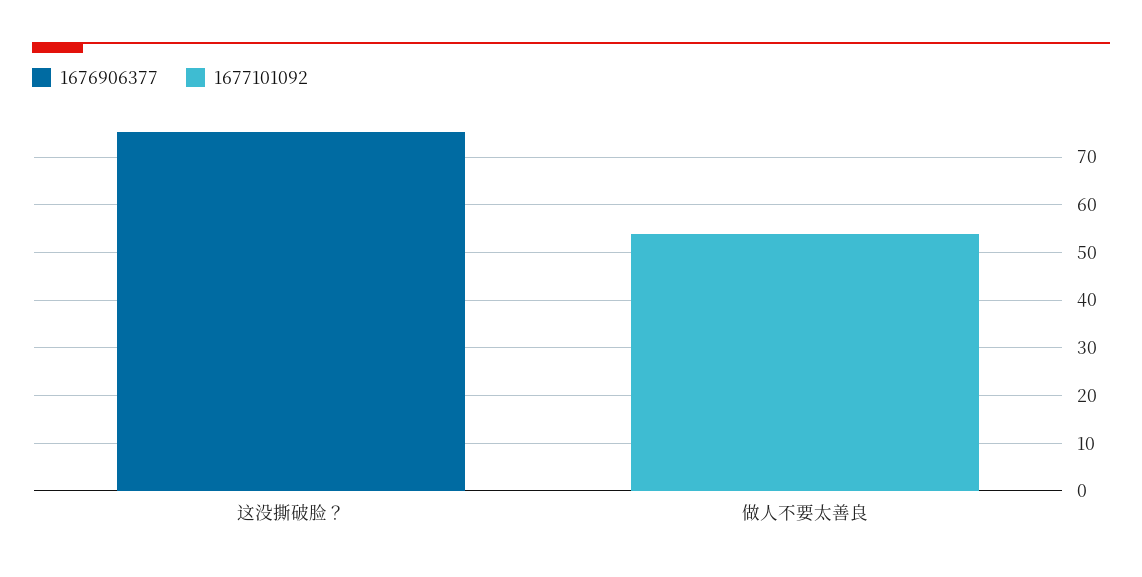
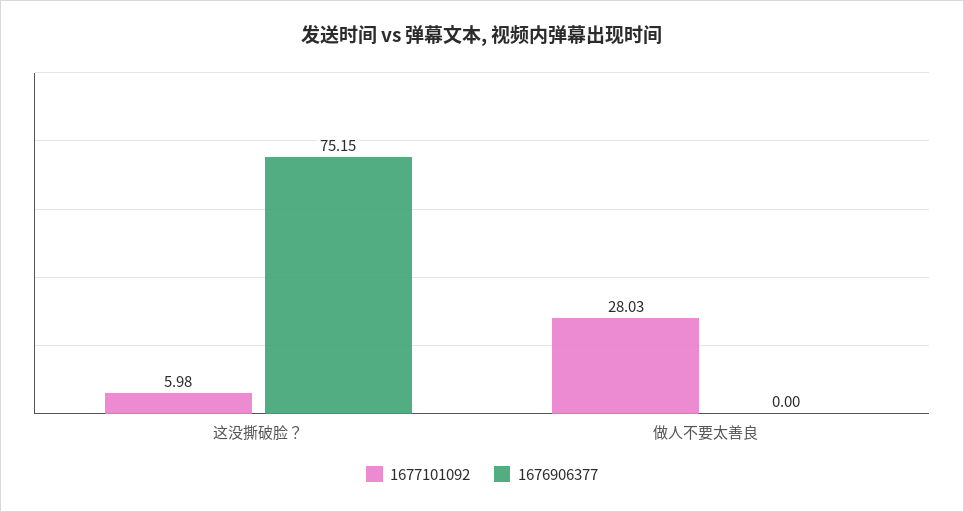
  {
    "1676906377": {
      "这没撕破脸？": 75.15,
      "做人不要太善良": 0
    },
    "1677101092": {
-     "这没撕破脸？": 0,
+     "这没撕破脸？": 5.98,
-     "做人不要太善良": 54
+     "做人不要太善良": 28.03
    }
  }

